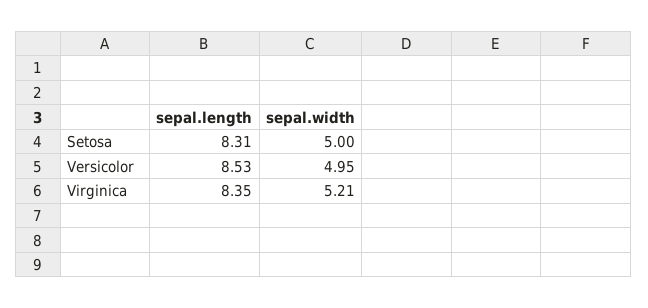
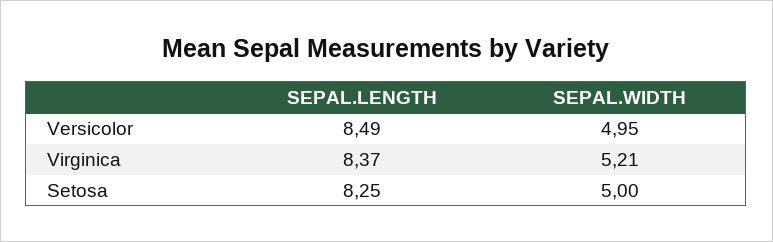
  {
    "sepal.length": {
-     "Setosa": 8.31,
+     "Setosa": 8.25,
-     "Versicolor": 8.53,
+     "Versicolor": 8.49,
-     "Virginica": 8.35
+     "Virginica": 8.37
    },
    "sepal.width": {
      "Setosa": 5,
      "Versicolor": 4.95,
      "Virginica": 5.21
    }
  }

